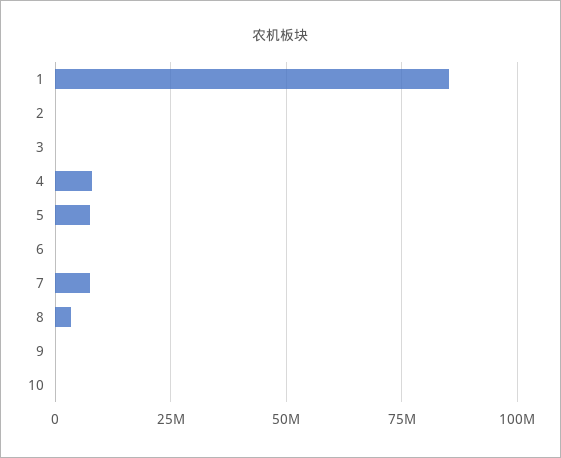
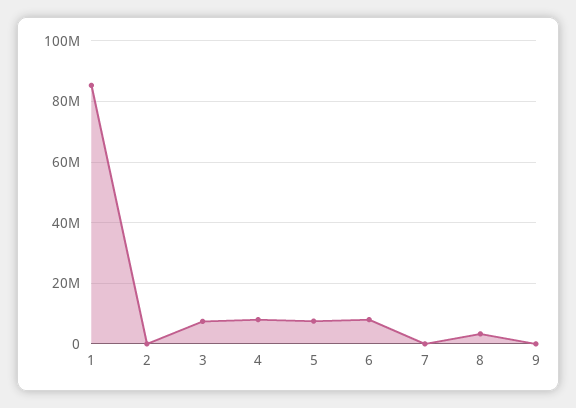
  {
    "1": 86000000,
    "2": 0,
-   "3": 0,
+   "3": 8000000,
    "4": 8000000,
    "5": 8000000,
-   "6": 0,
+   "6": 8000000,
-   "7": 7500000,
+   "7": 0,
    "8": 4000000,
-   "9": 0,
+   "9": 0
-   "10": 0
  }

